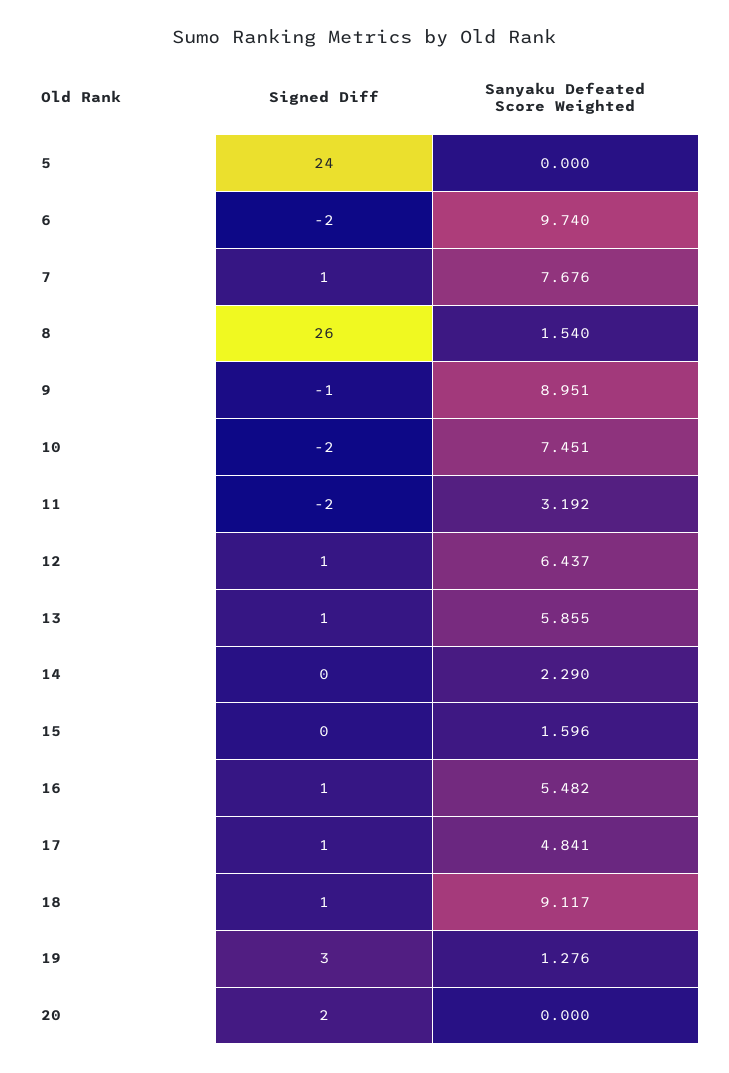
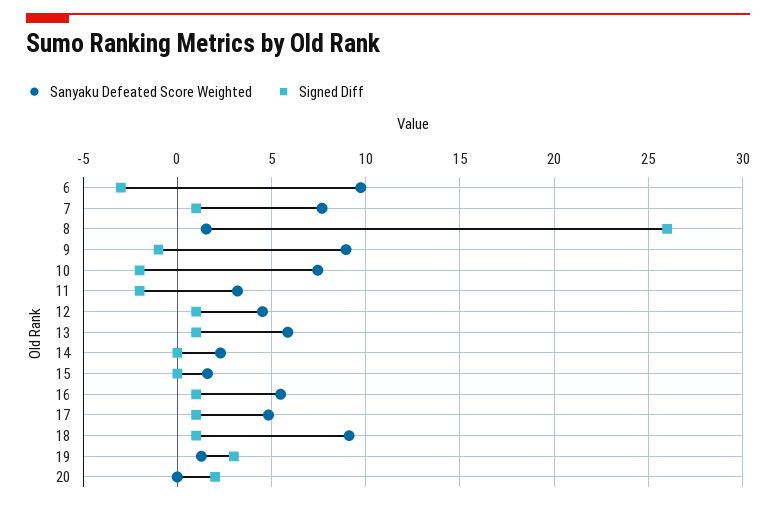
  {
    "Signed Diff": {
-     "5": 24,
-     "6": -2,
+     "6": -3,
      "7": 1,
      "8": 26,
      "9": -1,
      "10": -2,
      "11": -2,
      "12": 1,
      "13": 1,
      "14": 0,
      "15": 0,
      "16": 1,
      "17": 1,
      "18": 1,
      "19": 3,
      "20": 2
    },
    "Sanyaku Defeated Score Weighted": {
-     "5": 0,
      "6": 9.74,
      "7": 7.676,
      "8": 1.54,
      "9": 8.951,
      "10": 7.451,
      "11": 3.192,
-     "12": 6.437,
+     "12": 4.5,
      "13": 5.855,
      "14": 2.29,
      "15": 1.596,
      "16": 5.482,
      "17": 4.841,
      "18": 9.117,
      "19": 1.276,
      "20": 0
    }
  }

